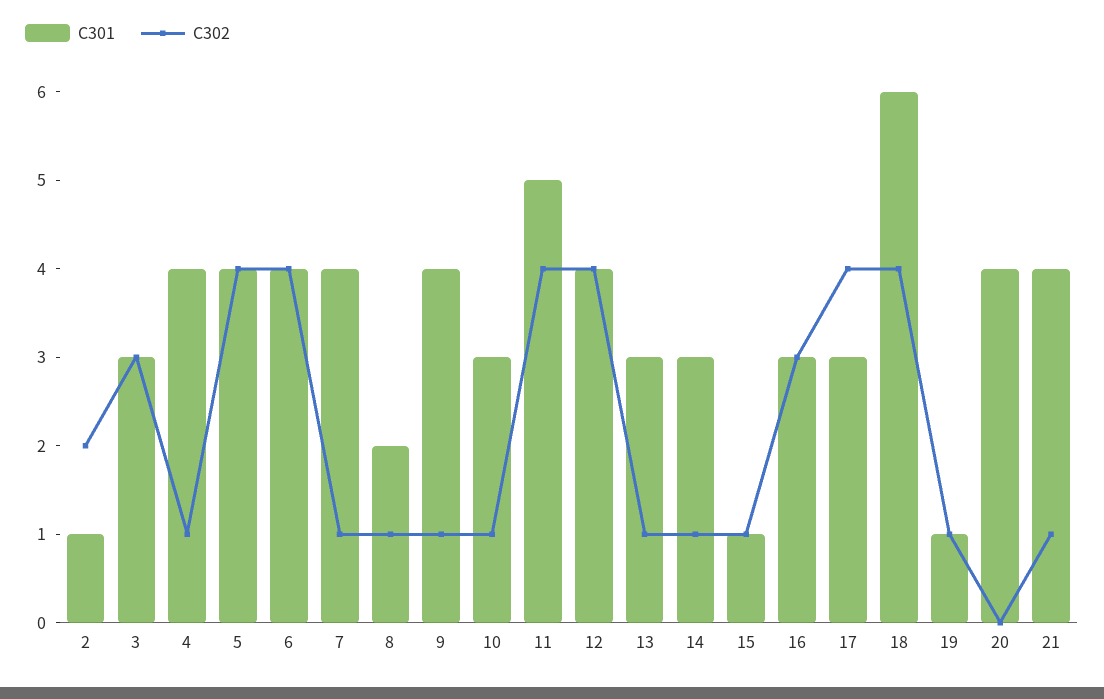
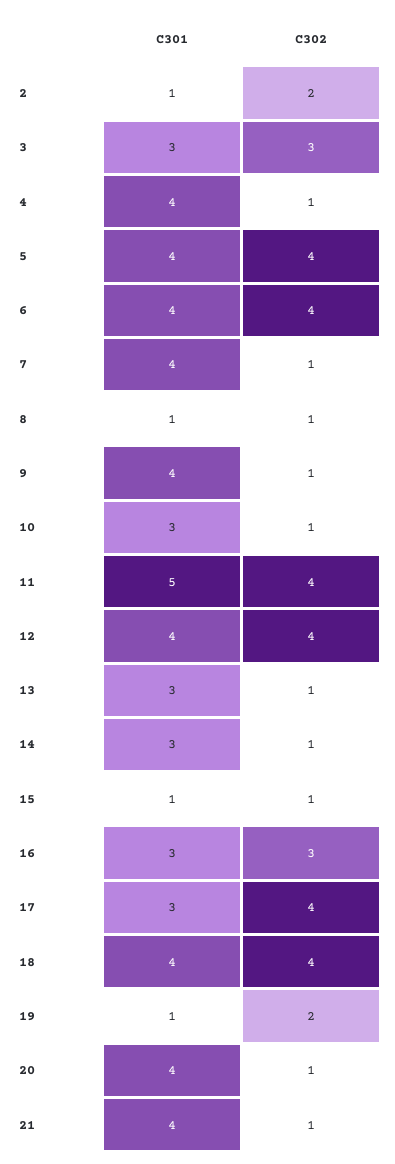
  {
    "C301": {
      "2": 1,
      "3": 3,
      "4": 4,
      "5": 4,
      "6": 4,
      "7": 4,
-     "8": 2,
+     "8": 1,
      "9": 4,
      "10": 3,
      "11": 5,
      "12": 4,
      "13": 3,
      "14": 3,
      "15": 1,
      "16": 3,
      "17": 3,
-     "18": 6,
+     "18": 4,
      "19": 1,
      "20": 4,
      "21": 4
    },
    "C302": {
      "2": 2,
      "3": 3,
      "4": 1,
      "5": 4,
      "6": 4,
      "7": 1,
      "8": 1,
      "9": 1,
      "10": 1,
      "11": 4,
      "12": 4,
      "13": 1,
      "14": 1,
      "15": 1,
      "16": 3,
      "17": 4,
      "18": 4,
-     "19": 1,
+     "19": 2,
-     "20": 0,
+     "20": 1,
      "21": 1
    }
  }

